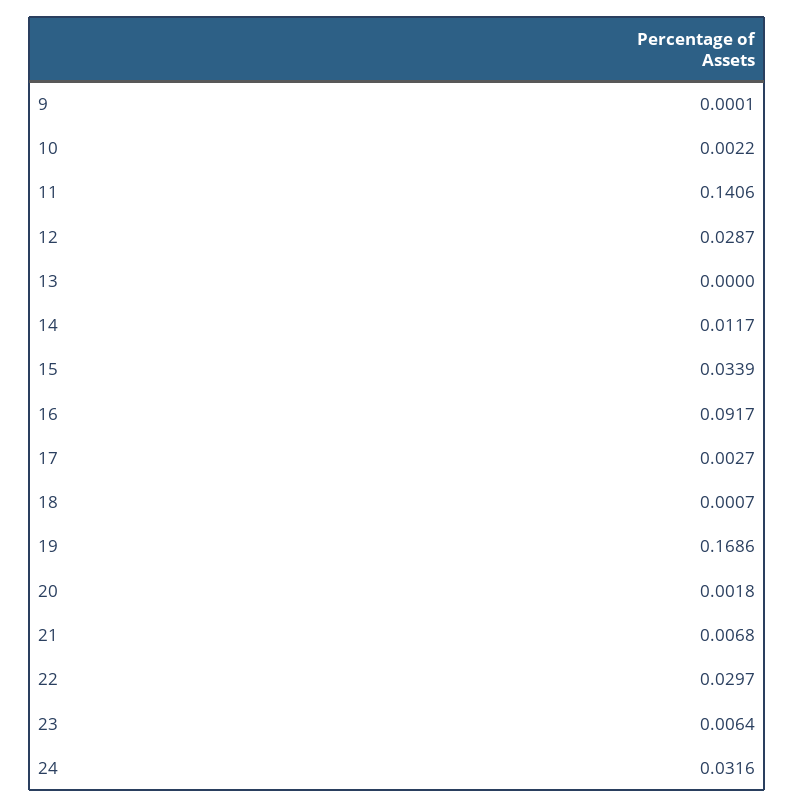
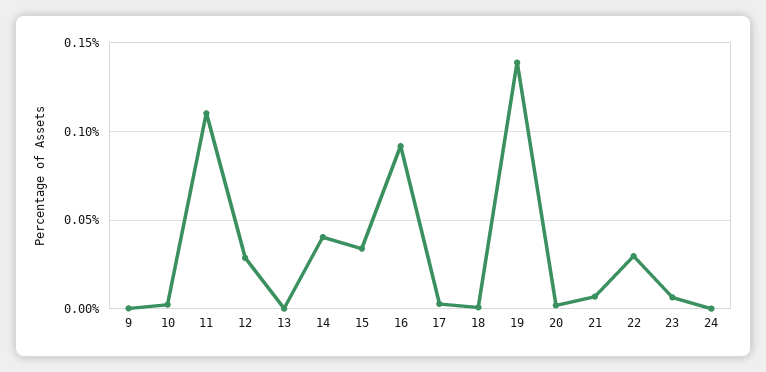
  {
    "9": 0.0001,
    "10": 0.0022,
-   "11": 0.1406,
+   "11": 0.11,
    "12": 0.0287,
    "13": 0,
-   "14": 0.0117,
+   "14": 0.04,
    "15": 0.0339,
    "16": 0.0917,
    "17": 0.0027,
    "18": 0.0007,
-   "19": 0.1686,
+   "19": 0.14,
    "20": 0.0018,
    "21": 0.0068,
    "22": 0.0297,
    "23": 0.0064,
-   "24": 0.0316
+   "24": 0
  }

